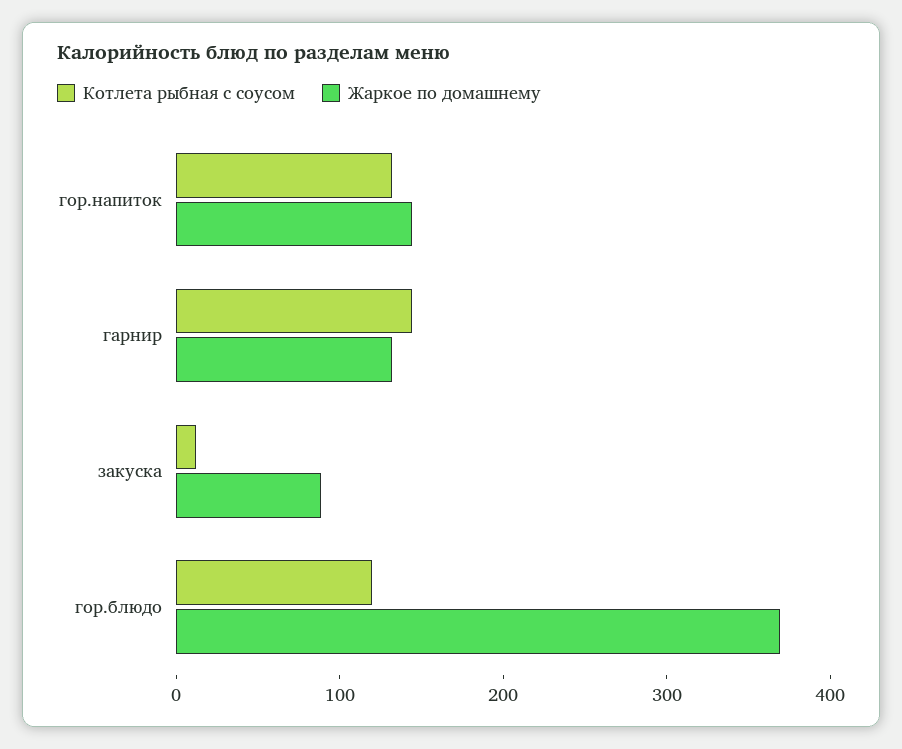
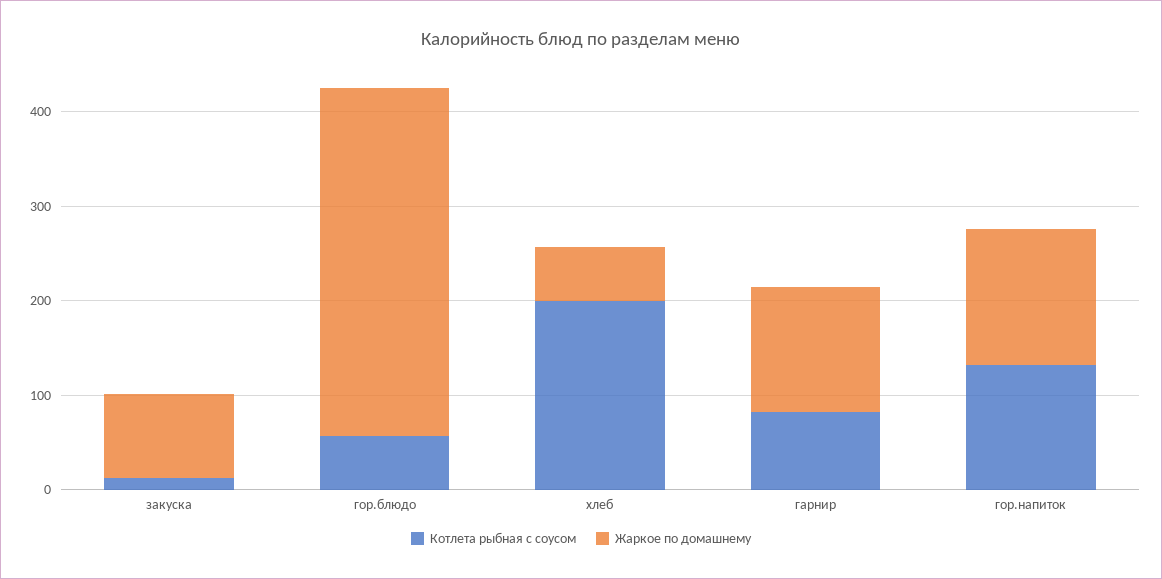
  {
    "Котлета рыбная с соусом": {
      "гор.напиток": 140,
-     "гарнир": 140,
+     "гарнир": 80,
      "закуска": 20,
-     "гор.блюдо": 120
+     "гор.блюдо": 60,
+     "хлеб": 200
    },
    "Жаркое по домашнему": {
      "гор.напиток": 140,
      "гарнир": 140,
      "закуска": 80,
-     "гор.блюдо": 360
+     "гор.блюдо": 360,
+     "хлеб": 60
    }
  }

